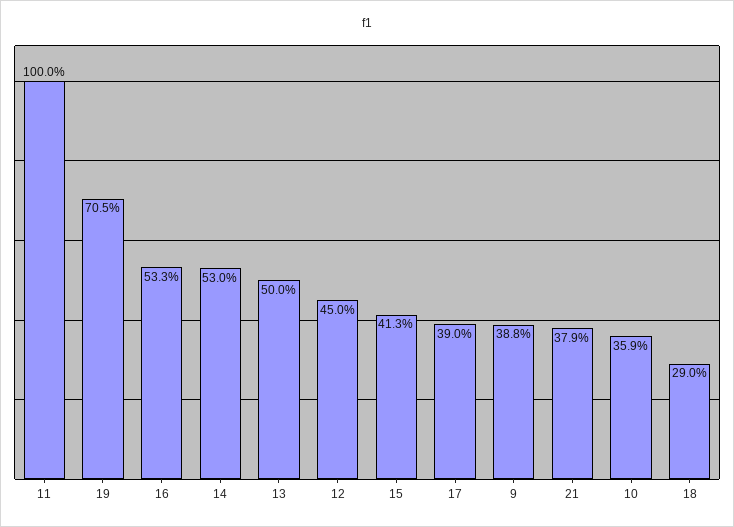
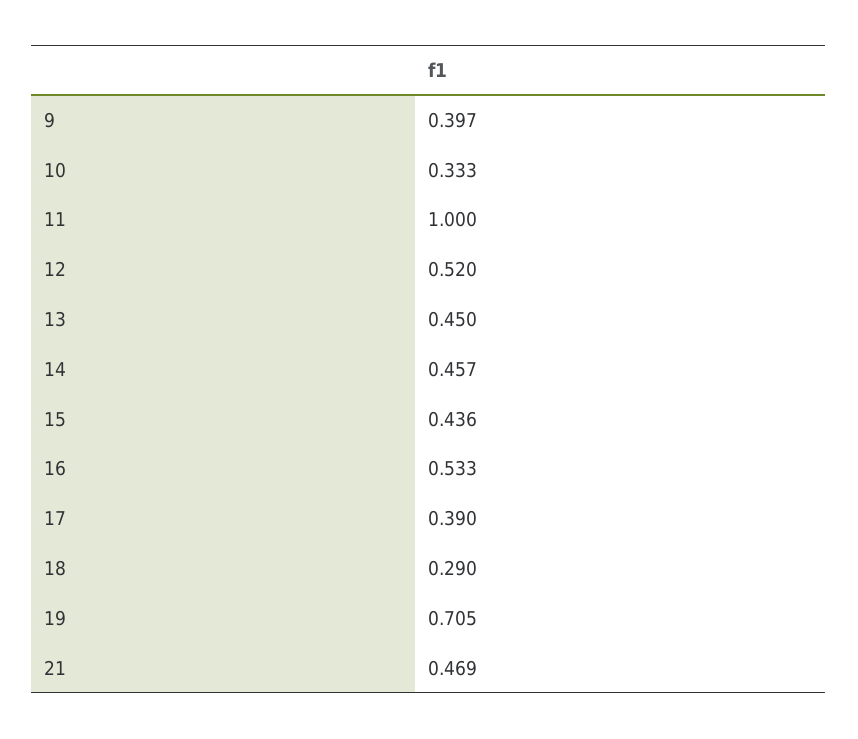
  {
    "11": 1,
    "19": 0.705,
    "16": 0.533,
-   "14": 0.53,
+   "14": 0.457,
-   "13": 0.5,
+   "13": 0.45,
-   "12": 0.45,
+   "12": 0.52,
-   "15": 0.413,
+   "15": 0.436,
    "17": 0.39,
-   "9": 0.388,
+   "9": 0.397,
-   "21": 0.379,
+   "21": 0.469,
-   "10": 0.359,
+   "10": 0.333,
    "18": 0.29
  }

